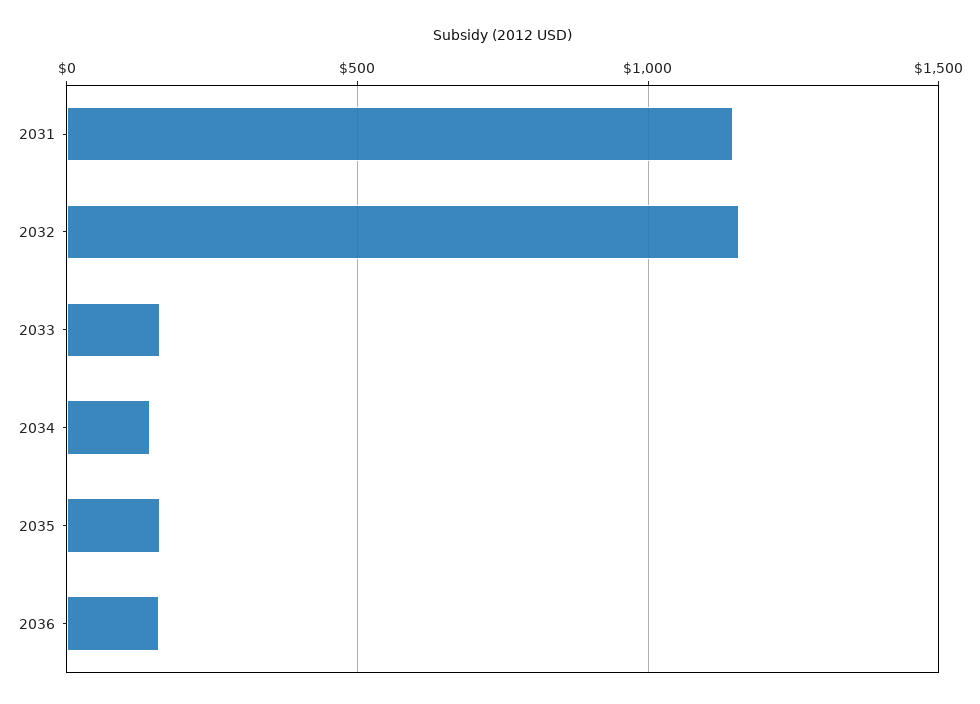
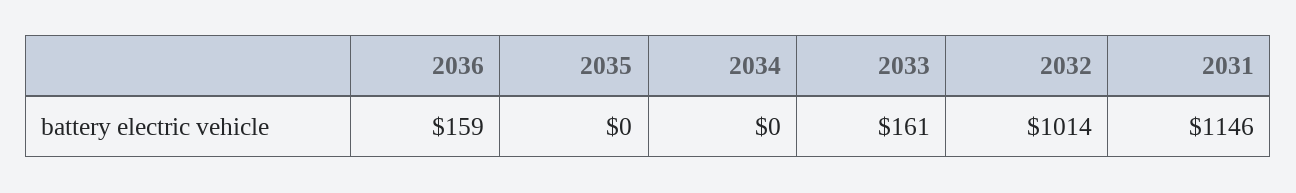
  {
    "2031": 1146,
-   "2032": 1150,
+   "2032": 1014,
    "2033": 161,
-   "2034": 150,
+   "2034": 0,
-   "2035": 150,
+   "2035": 0,
    "2036": 159
  }

